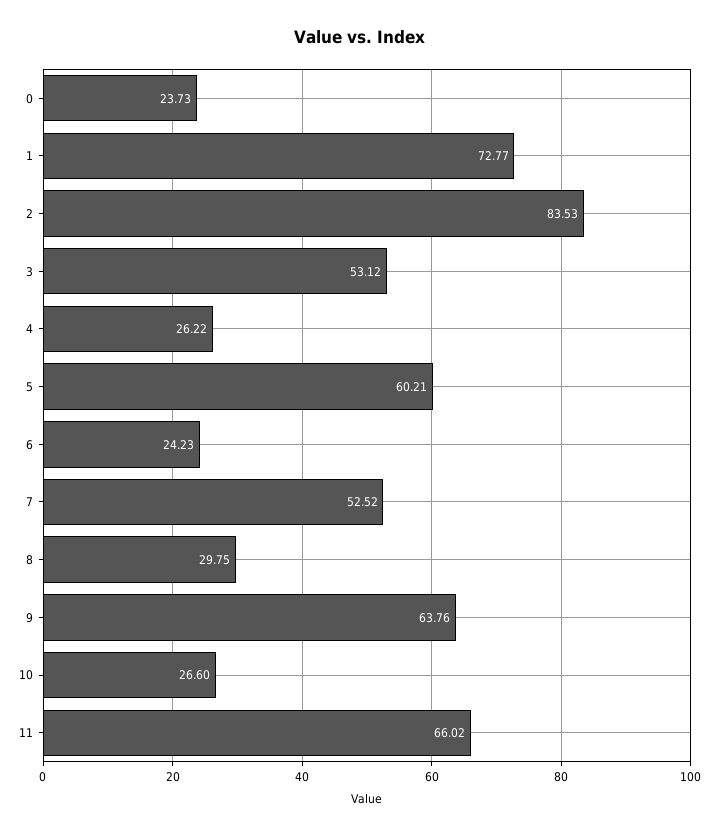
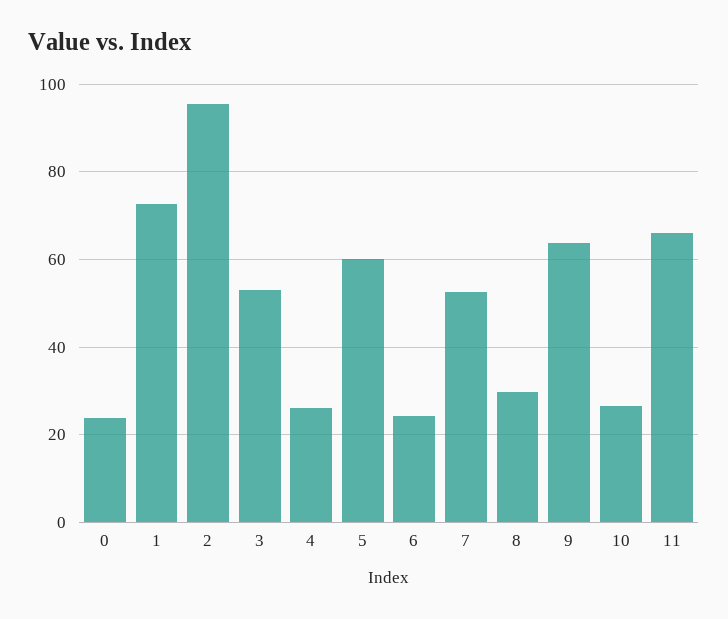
  {
    "0": 23.73,
    "1": 72.77,
-   "2": 83.53,
+   "2": 96,
    "3": 53.12,
    "4": 26.22,
    "5": 60.21,
    "6": 24.23,
    "7": 52.52,
    "8": 29.75,
    "9": 63.76,
    "10": 26.6,
    "11": 66.02
  }

